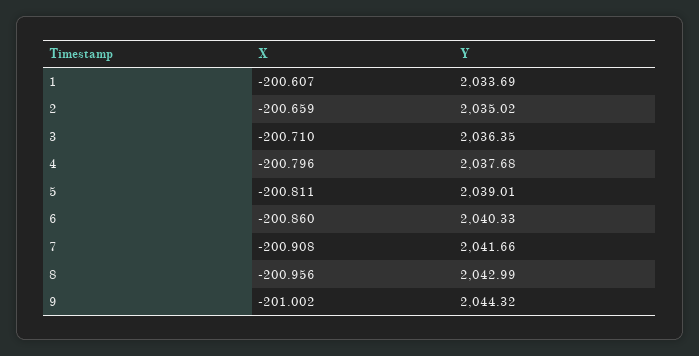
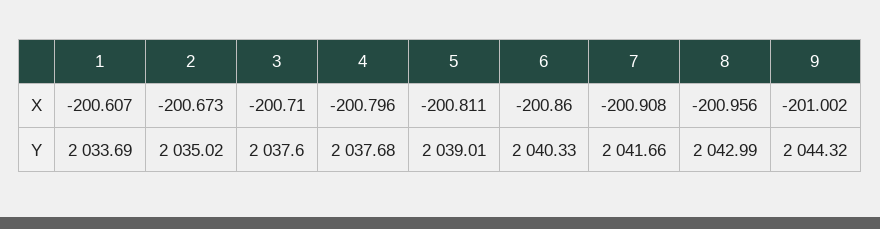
  {
    "X": {
      "1": -200.607,
-     "2": -200.659,
+     "2": -200.673,
      "3": -200.71,
      "4": -200.796,
      "5": -200.811,
      "6": -200.86,
      "7": -200.908,
      "8": -200.956,
      "9": -201.002
    },
    "Y": {
      "1": 2033.69,
      "2": 2035.02,
-     "3": 2036.35,
+     "3": 2037.6,
      "4": 2037.68,
      "5": 2039.01,
      "6": 2040.33,
      "7": 2041.66,
      "8": 2042.99,
      "9": 2044.32
    }
  }

